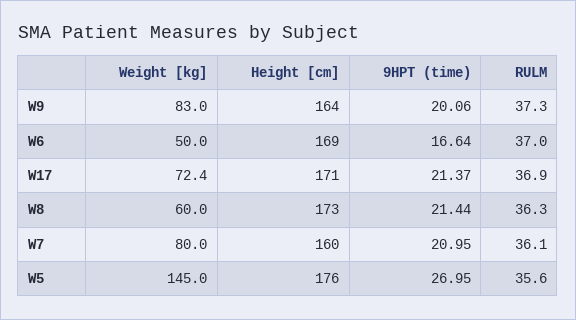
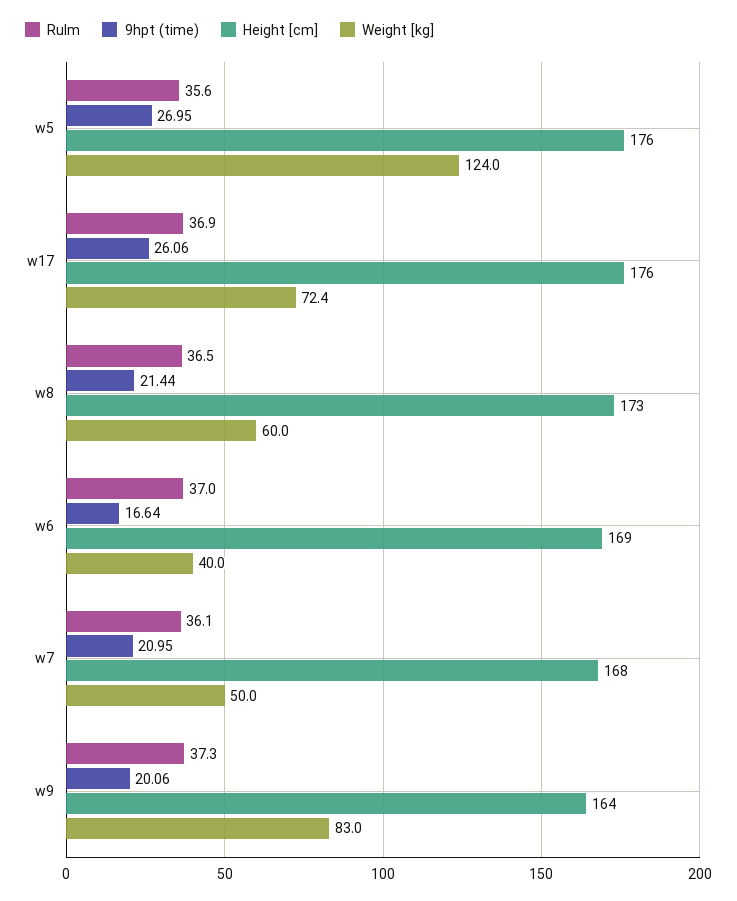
  {
    "Weight [kg]": {
      "W9": 83,
-     "W6": 50,
+     "W6": 40,
      "W17": 72.4,
      "W8": 60,
-     "W7": 80,
+     "W7": 50,
-     "W5": 145
+     "W5": 124
    },
    "Height [cm]": {
      "W9": 164,
      "W6": 169,
-     "W17": 171,
+     "W17": 176,
      "W8": 173,
-     "W7": 160,
+     "W7": 168,
      "W5": 176
    },
    "9HPT (time)": {
      "W9": 20.06,
      "W6": 16.64,
-     "W17": 21.37,
+     "W17": 26.06,
      "W8": 21.44,
      "W7": 20.95,
      "W5": 26.95
    },
    "RULM": {
      "W9": 37.3,
      "W6": 37,
      "W17": 36.9,
-     "W8": 36.3,
+     "W8": 36.5,
      "W7": 36.1,
      "W5": 35.6
    }
  }

